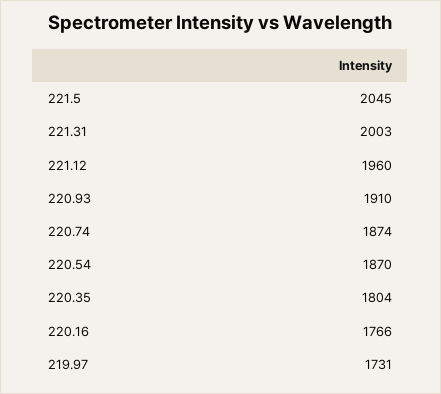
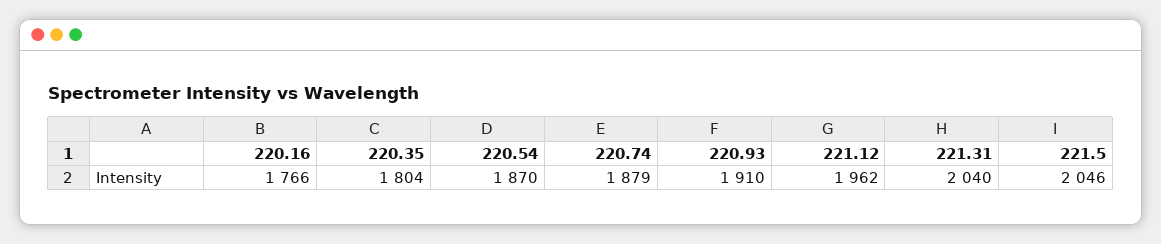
  {
-   "221.5": 2045,
+   "221.5": 2046,
-   "221.31": 2003,
+   "221.31": 2040,
-   "221.12": 1960,
+   "221.12": 1962,
    "220.93": 1910,
-   "220.74": 1874,
+   "220.74": 1879,
    "220.54": 1870,
    "220.35": 1804,
-   "220.16": 1766,
+   "220.16": 1766
-   "219.97": 1731
  }

